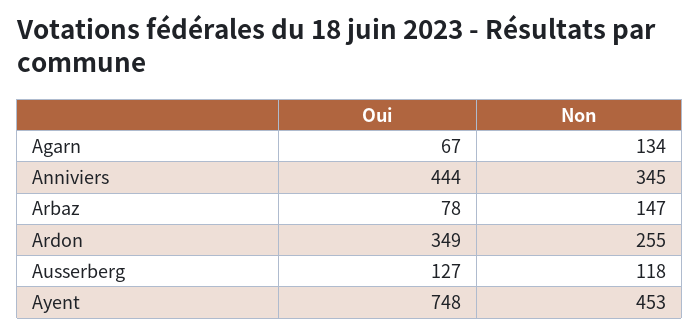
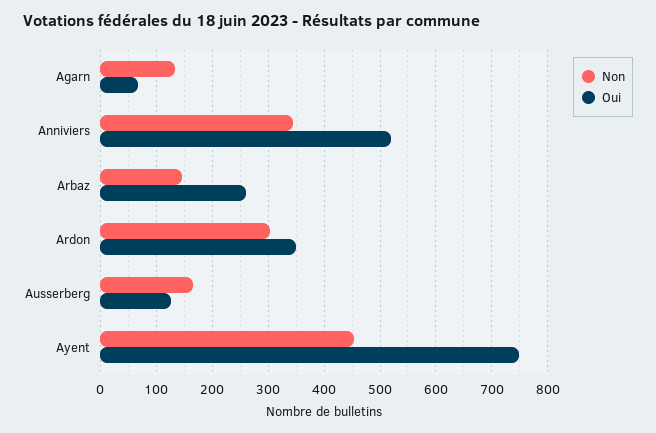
  {
    "Oui": {
      "Agarn": 67,
-     "Anniviers": 444,
+     "Anniviers": 520,
-     "Arbaz": 78,
+     "Arbaz": 260,
      "Ardon": 349,
      "Ausserberg": 127,
      "Ayent": 748
    },
    "Non": {
      "Agarn": 134,
      "Anniviers": 345,
      "Arbaz": 147,
-     "Ardon": 255,
+     "Ardon": 300,
-     "Ausserberg": 118,
+     "Ausserberg": 160,
      "Ayent": 453
    }
  }

